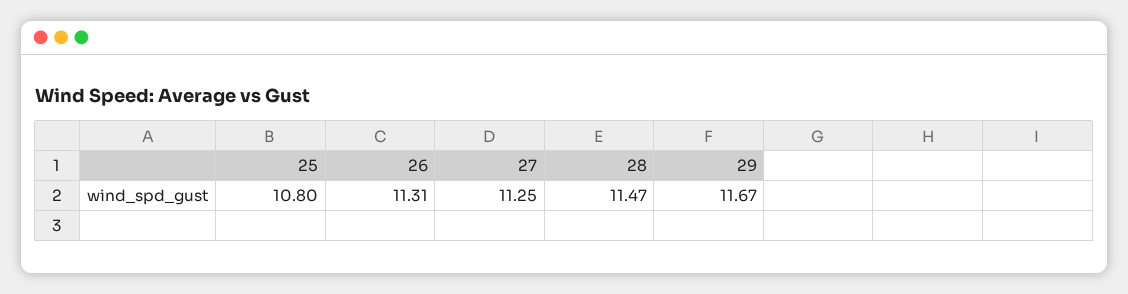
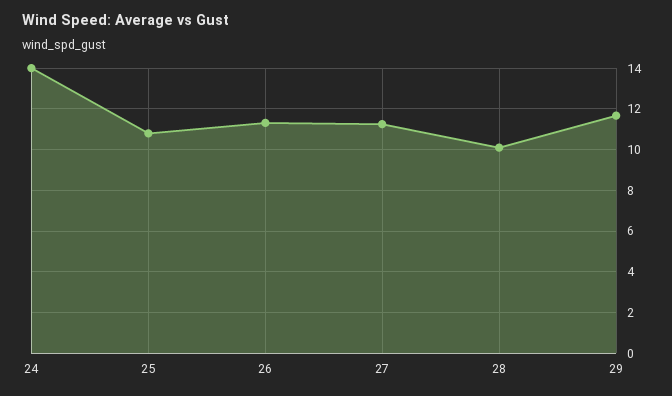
  {
    "25": 10.8,
    "26": 11.31,
    "27": 11.25,
-   "28": 11.47,
+   "28": 10,
-   "29": 11.67
+   "29": 11.67,
+   "24": 14
  }

